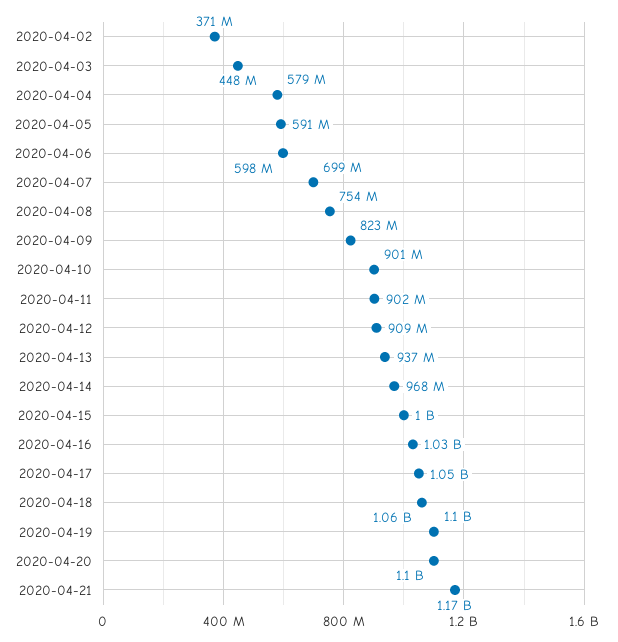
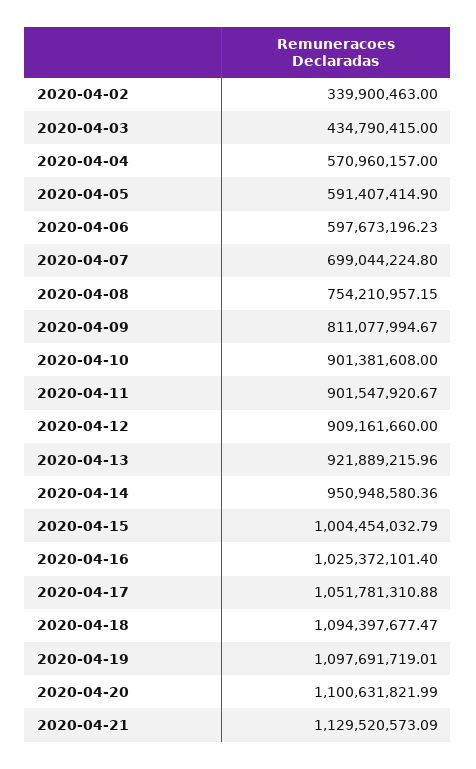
  {
-   "2020-04-02": 371000000,
+   "2020-04-02": 339900463,
-   "2020-04-03": 448000000,
+   "2020-04-03": 434790415,
-   "2020-04-04": 579000000,
+   "2020-04-04": 570960157,
    "2020-04-05": 591407414.9,
    "2020-04-06": 597673196.23,
    "2020-04-07": 699044224.8,
    "2020-04-08": 754210957.15,
-   "2020-04-09": 823000000,
+   "2020-04-09": 811077994.67,
    "2020-04-10": 901381608,
    "2020-04-11": 901547920.67,
    "2020-04-12": 909161660,
-   "2020-04-13": 937000000,
+   "2020-04-13": 921889215.96,
-   "2020-04-14": 968000000,
+   "2020-04-14": 950948580.36,
    "2020-04-15": 1004454032.79,
    "2020-04-16": 1025372101.4,
    "2020-04-17": 1051781310.88,
-   "2020-04-18": 1060000000,
+   "2020-04-18": 1094397677.47,
    "2020-04-19": 1097691719.01,
    "2020-04-20": 1100631821.99,
-   "2020-04-21": 1170000000
+   "2020-04-21": 1129520573.09
  }

